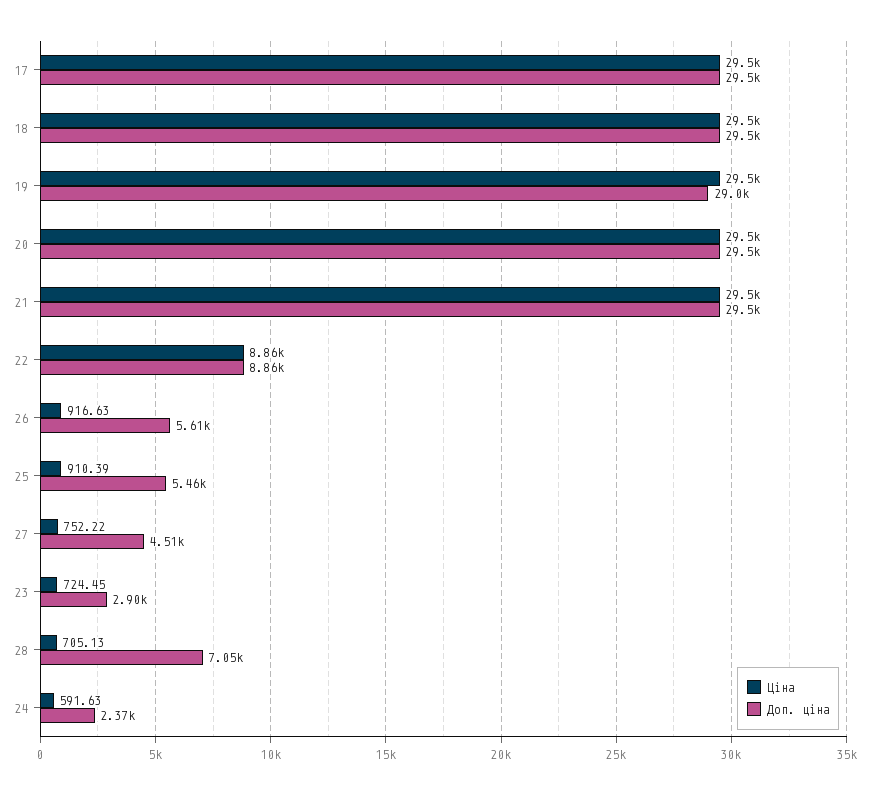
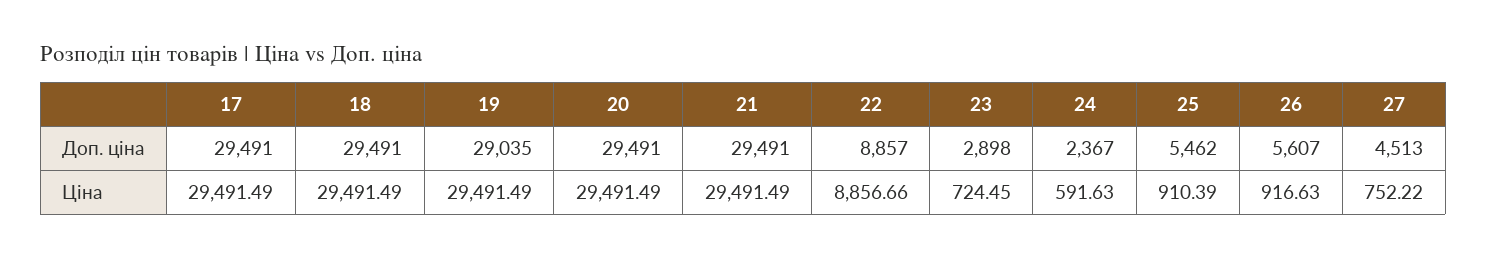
  {
    "Ціна": {
      "17": 29491.49,
      "18": 29491.49,
      "19": 29491.49,
      "20": 29491.49,
      "21": 29491.49,
      "22": 8856.66,
      "26": 916.63,
      "25": 910.39,
      "27": 752.22,
      "23": 724.45,
-     "28": 705.13,
      "24": 591.63
    },
    "Доп. ціна": {
      "17": 29491,
      "18": 29491,
      "19": 29035,
      "20": 29491,
      "21": 29491,
      "22": 8857,
      "26": 5607,
      "25": 5462,
      "27": 4513,
      "23": 2898,
-     "28": 7050,
      "24": 2367
    }
  }

